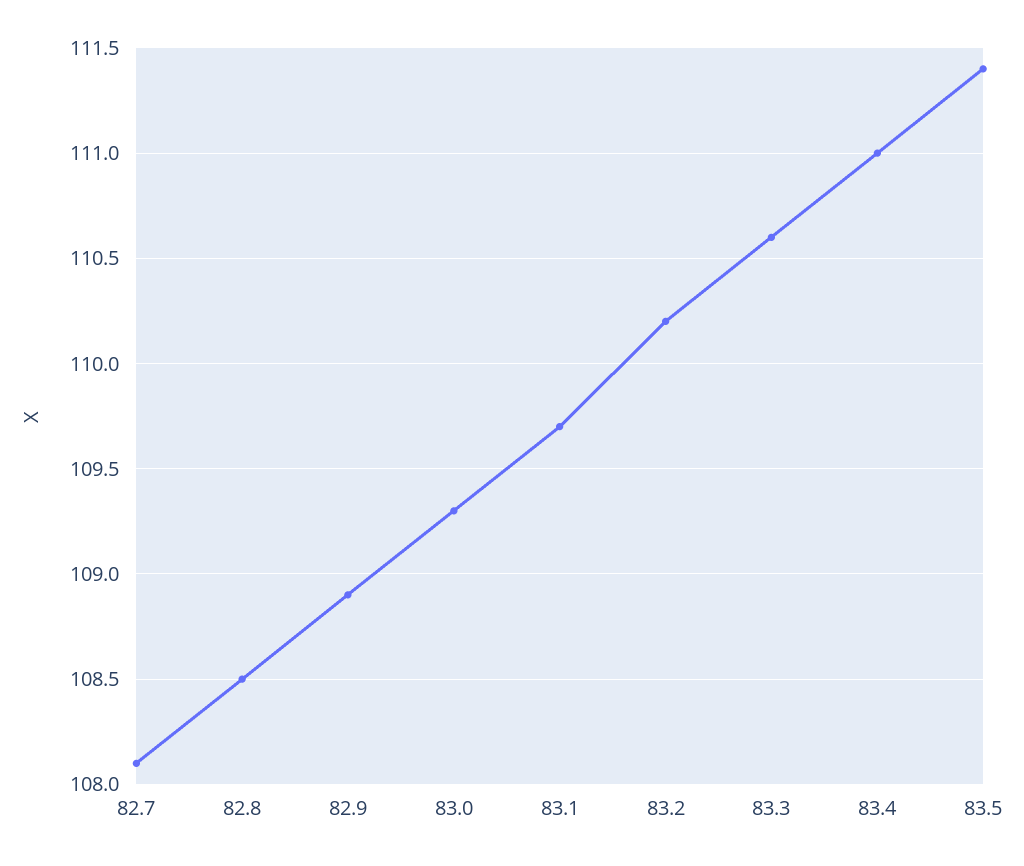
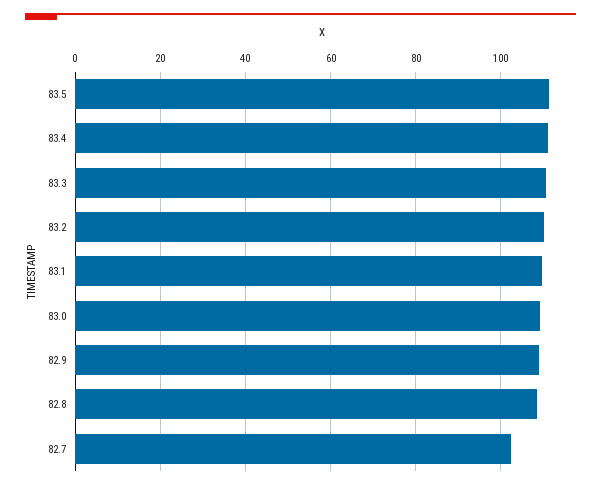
  {
-   "82.7": 108.1,
+   "82.7": 102,
    "82.8": 108.5,
    "82.9": 108.9,
    "83.0": 109.3,
    "83.1": 109.7,
    "83.2": 110.2,
    "83.3": 110.6,
    "83.4": 111,
    "83.5": 111.4
  }

